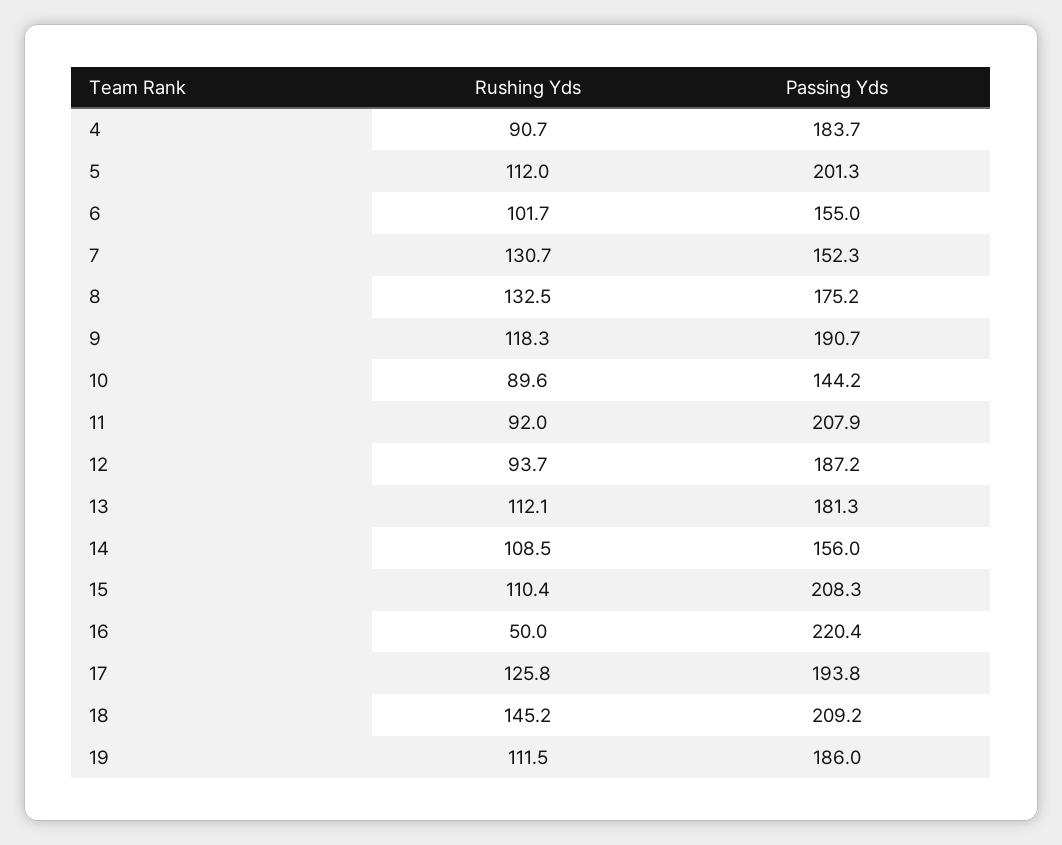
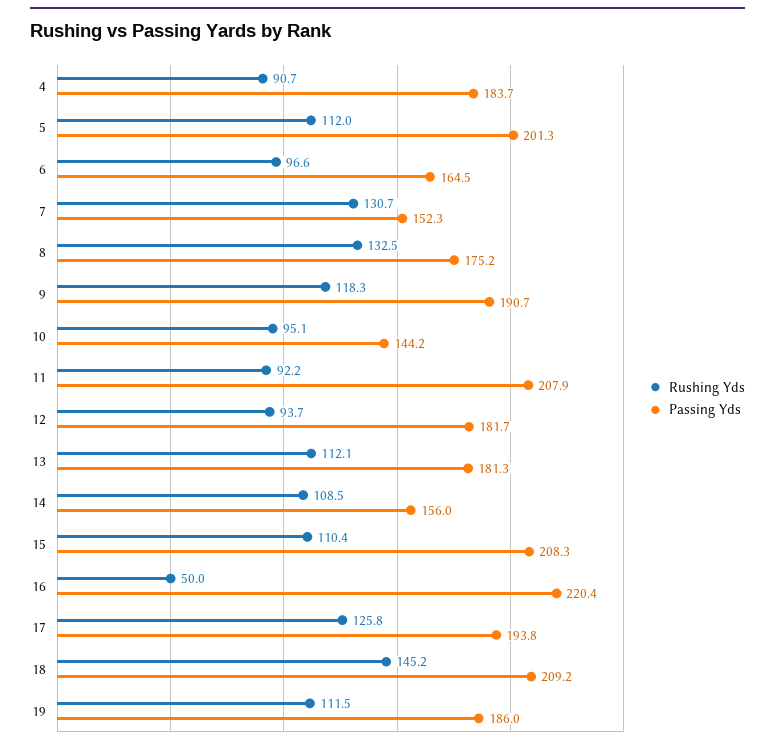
  {
    "Rushing Yds": {
      "4": 90.7,
      "5": 112,
-     "6": 101.7,
+     "6": 96.6,
      "7": 130.7,
      "8": 132.5,
      "9": 118.3,
-     "10": 89.6,
+     "10": 95.1,
-     "11": 92,
+     "11": 92.2,
      "12": 93.7,
      "13": 112.1,
      "14": 108.5,
      "15": 110.4,
      "16": 50,
      "17": 125.8,
      "18": 145.2,
      "19": 111.5
    },
    "Passing Yds": {
      "4": 183.7,
      "5": 201.3,
-     "6": 155,
+     "6": 164.5,
      "7": 152.3,
      "8": 175.2,
      "9": 190.7,
      "10": 144.2,
      "11": 207.9,
-     "12": 187.2,
+     "12": 181.7,
      "13": 181.3,
      "14": 156,
      "15": 208.3,
      "16": 220.4,
      "17": 193.8,
      "18": 209.2,
      "19": 186
    }
  }

